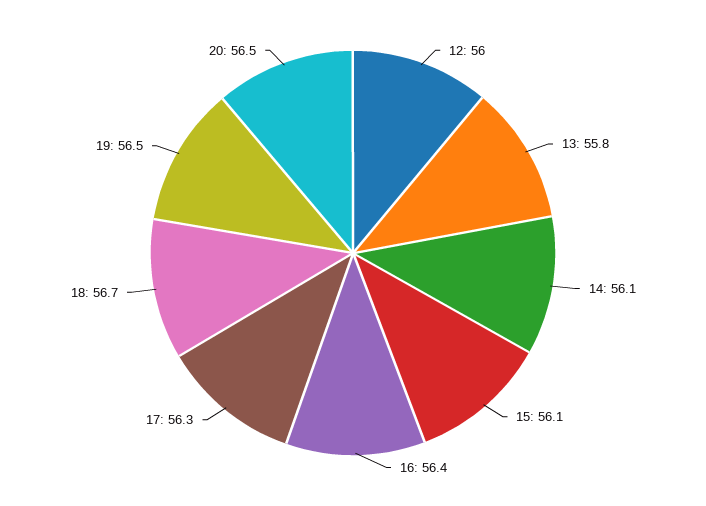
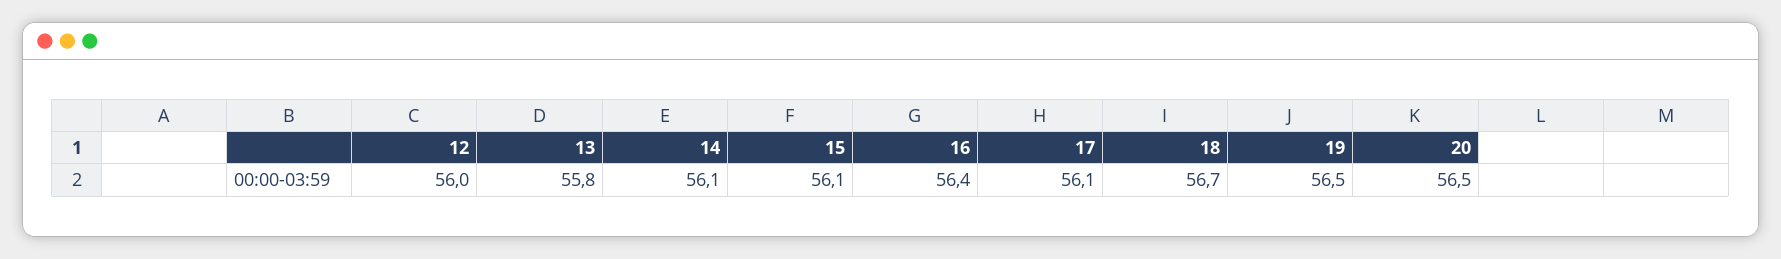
  {
    "12": 56,
    "13": 55.8,
    "14": 56.1,
    "15": 56.1,
    "16": 56.4,
-   "17": 56.3,
+   "17": 56.1,
    "18": 56.7,
    "19": 56.5,
    "20": 56.5
  }

